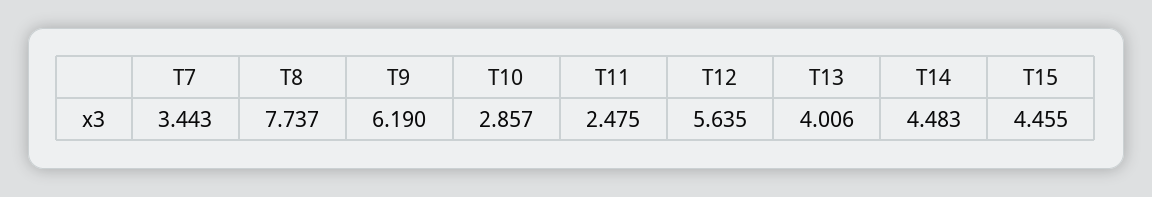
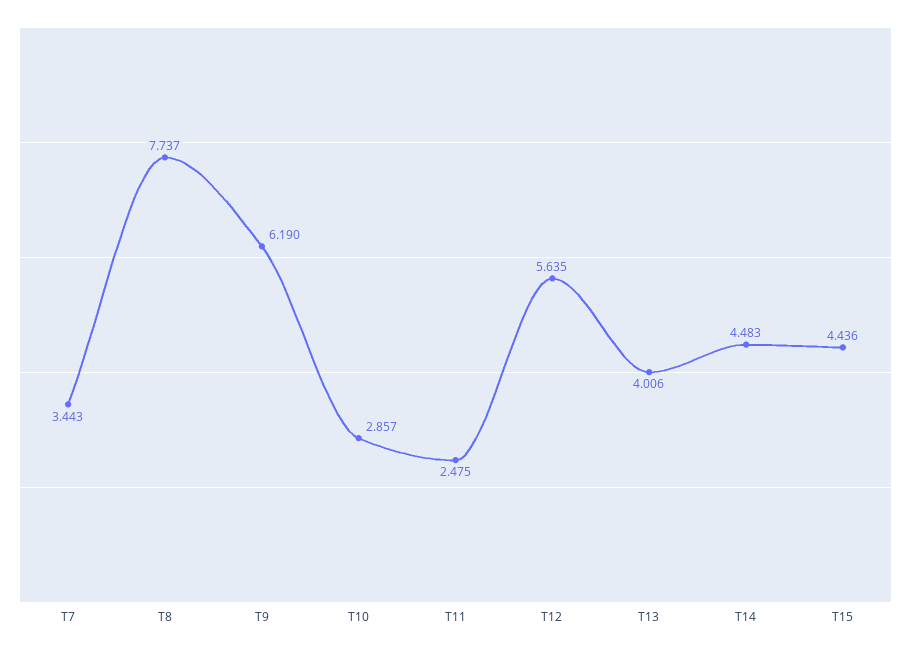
  {
    "T7": 3.443,
    "T8": 7.737,
    "T9": 6.19,
    "T10": 2.857,
    "T11": 2.475,
    "T12": 5.635,
    "T13": 4.006,
    "T14": 4.483,
-   "T15": 4.455
+   "T15": 4.436
  }

